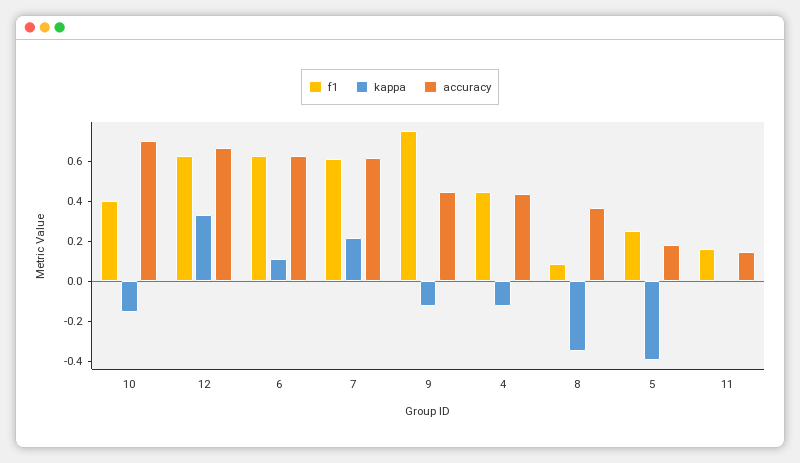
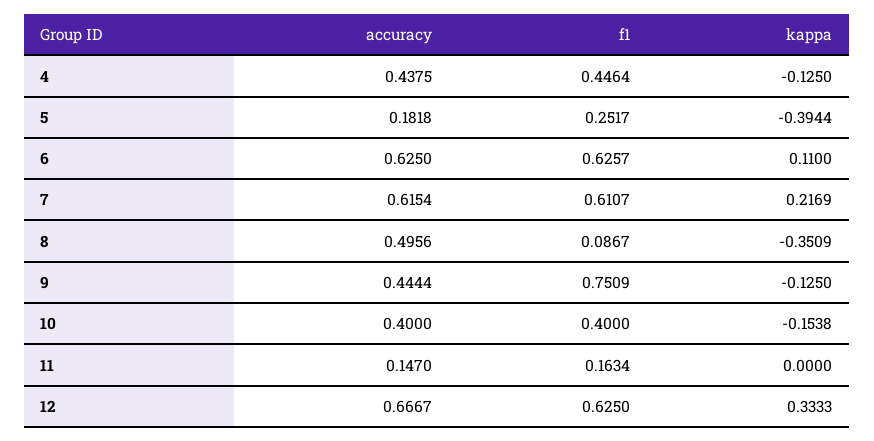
  {
    "f1": {
      "10": 0.4,
      "12": 0.625,
      "6": 0.6257,
      "7": 0.6107,
      "9": 0.7509,
      "4": 0.4464,
      "8": 0.0867,
      "5": 0.2517,
      "11": 0.1634
    },
    "kappa": {
      "10": -0.1538,
      "12": 0.3333,
      "6": 0.11,
      "7": 0.2169,
      "9": -0.125,
      "4": -0.125,
      "8": -0.3509,
      "5": -0.3944,
      "11": 0
    },
    "accuracy": {
-     "10": 0.7,
+     "10": 0.4,
      "12": 0.6667,
      "6": 0.625,
      "7": 0.6154,
      "9": 0.4444,
      "4": 0.4375,
-     "8": 0.35,
+     "8": 0.4956,
      "5": 0.1818,
      "11": 0.147
    }
  }

